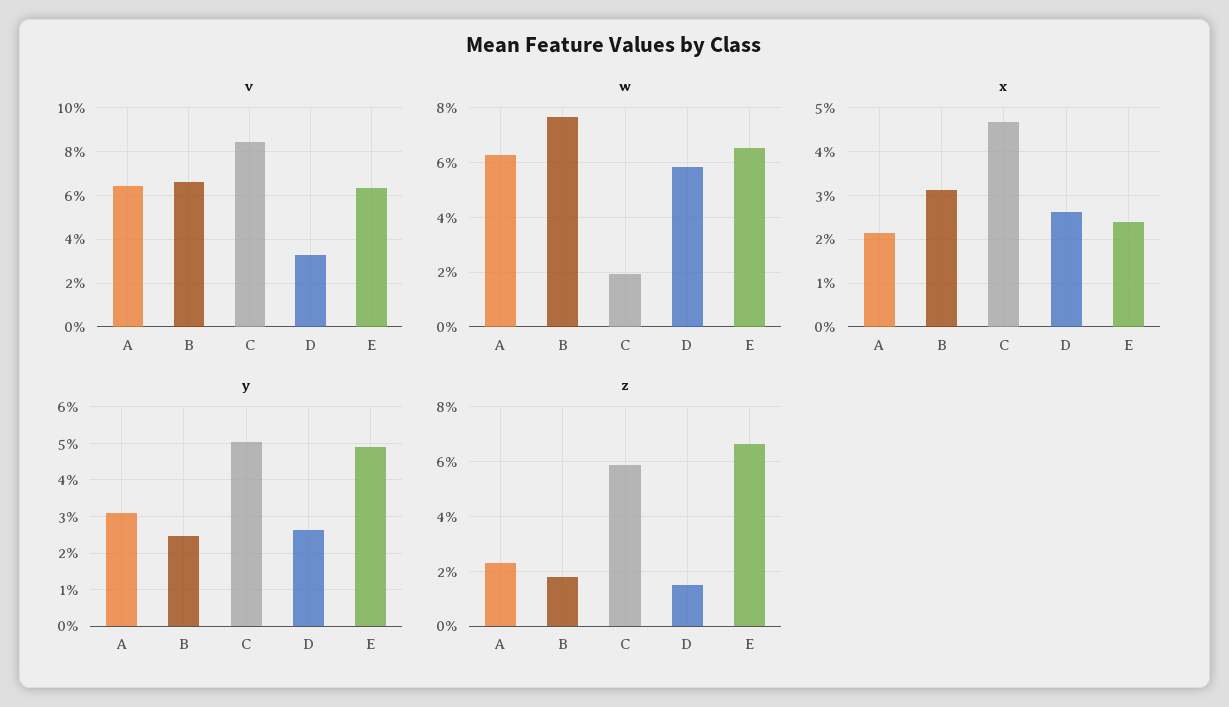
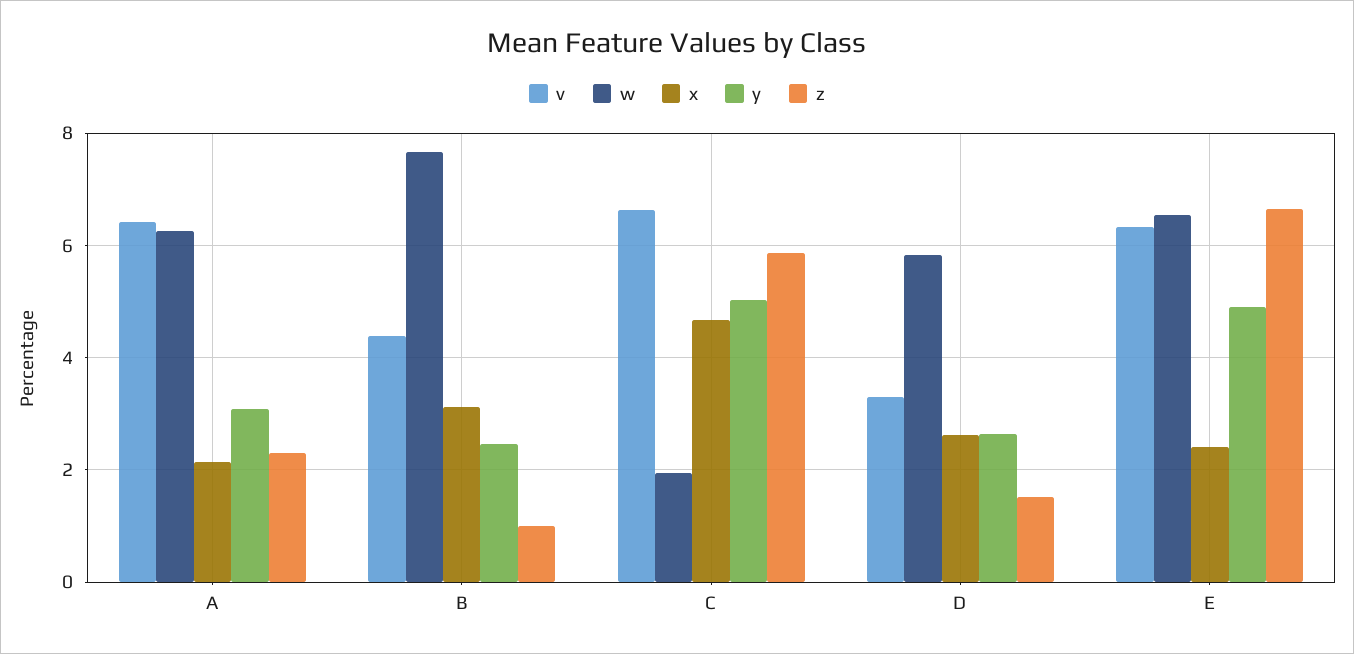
  {
    "v": {
      "A": 6.4,
-     "B": 6.5,
+     "B": 4.4,
-     "C": 8.5,
+     "C": 6.6,
      "D": 3.2,
      "E": 6.4
    },
    "w": {
      "A": 6.2,
      "B": 7.6,
      "C": 2,
      "D": 5.8,
      "E": 6.6
    },
    "x": {
      "A": 2.2,
      "B": 3.2,
      "C": 4.6,
      "D": 2.6,
      "E": 2.4
    },
    "y": {
      "A": 3,
      "B": 2.4,
      "C": 5,
      "D": 2.6,
      "E": 4.8
    },
    "z": {
      "A": 2.2,
-     "B": 1.75,
+     "B": 1,
      "C": 5.8,
      "D": 1.6,
      "E": 6.6
    }
  }

